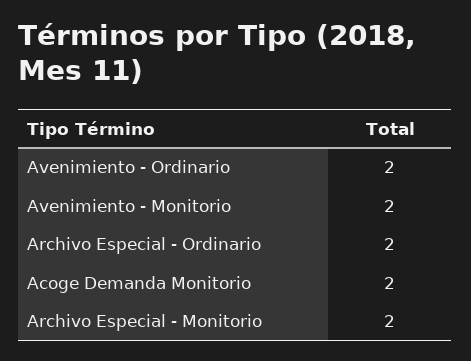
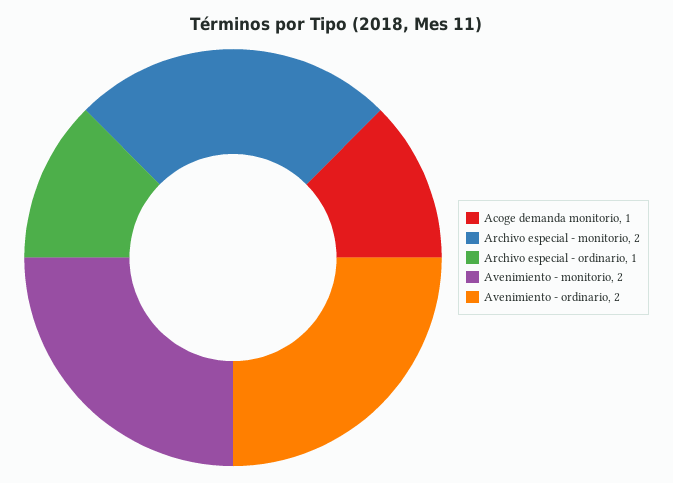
  {
    "Avenimiento - Ordinario": 2,
    "Avenimiento - Monitorio": 2,
-   "Archivo Especial - Ordinario": 2,
+   "Archivo Especial - Ordinario": 1,
-   "Acoge Demanda Monitorio": 2,
+   "Acoge Demanda Monitorio": 1,
    "Archivo Especial - Monitorio": 2
  }

